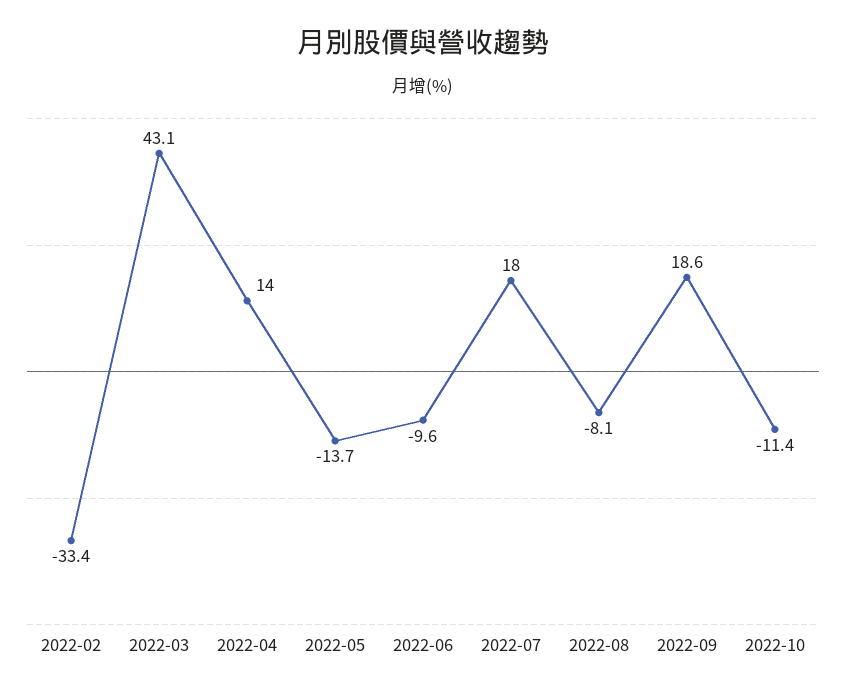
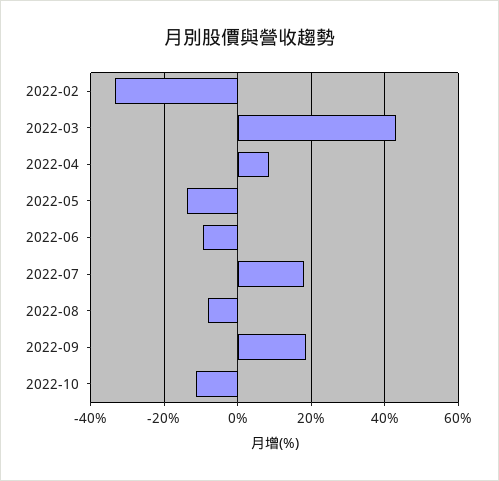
  {
    "2022-02": -33.4,
    "2022-03": 43.1,
-   "2022-04": 14,
+   "2022-04": 8,
    "2022-05": -13.7,
    "2022-06": -9.6,
    "2022-07": 18,
    "2022-08": -8.1,
    "2022-09": 18.6,
    "2022-10": -11.4
  }

